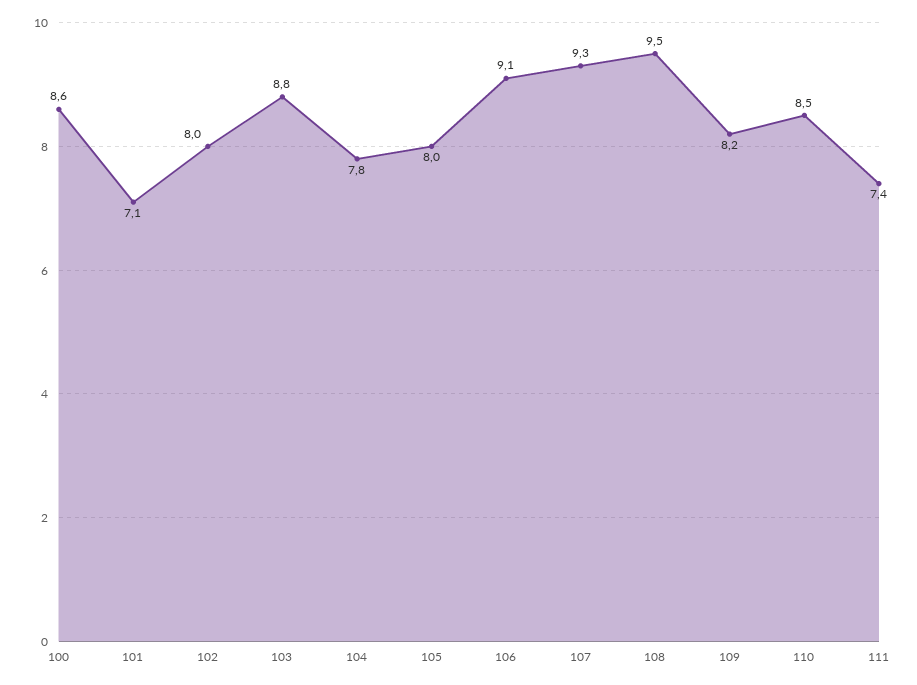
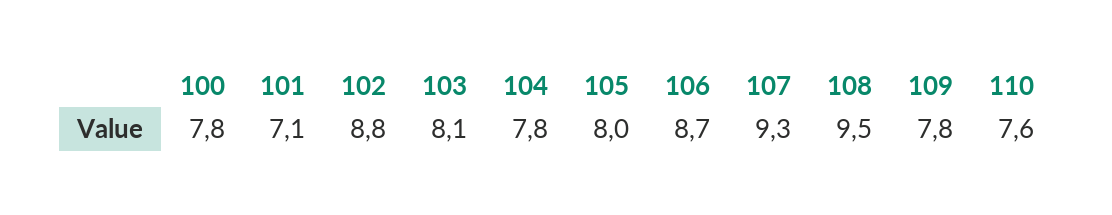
  {
-   "100": 8.6,
+   "100": 7.8,
    "101": 7.1,
-   "102": 8,
+   "102": 8.8,
-   "103": 8.8,
+   "103": 8.1,
    "104": 7.8,
    "105": 8,
-   "106": 9.1,
+   "106": 8.7,
    "107": 9.3,
    "108": 9.5,
-   "109": 8.2,
+   "109": 7.8,
-   "110": 8.5,
+   "110": 7.6
-   "111": 7.4
  }

